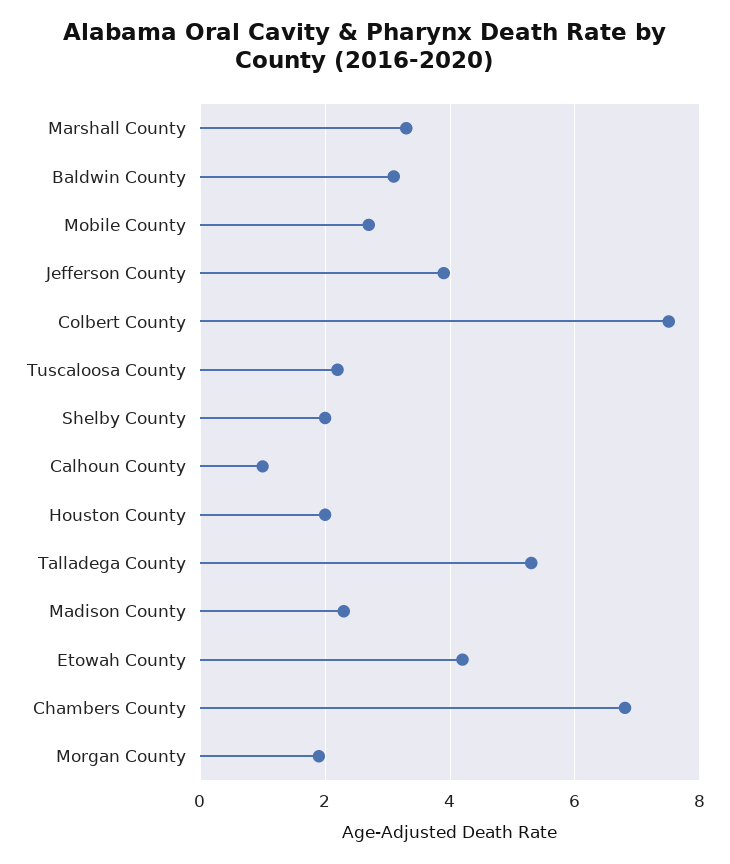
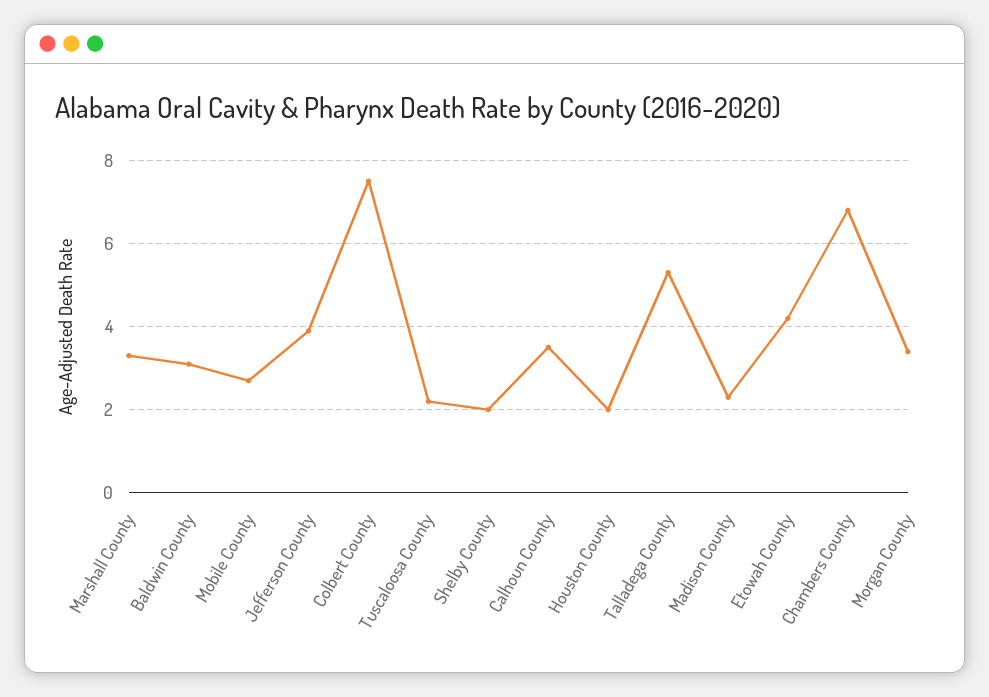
  {
    "Marshall County": 3.5,
    "Baldwin County": 3,
    "Mobile County": 2.5,
    "Jefferson County": 4,
    "Colbert County": 7.5,
    "Tuscaloosa County": 2,
    "Shelby County": 2,
-   "Calhoun County": 1,
+   "Calhoun County": 3.5,
    "Houston County": 2,
    "Talladega County": 5.5,
    "Madison County": 2.5,
    "Etowah County": 4,
    "Chambers County": 7,
-   "Morgan County": 2
+   "Morgan County": 3.5
  }

